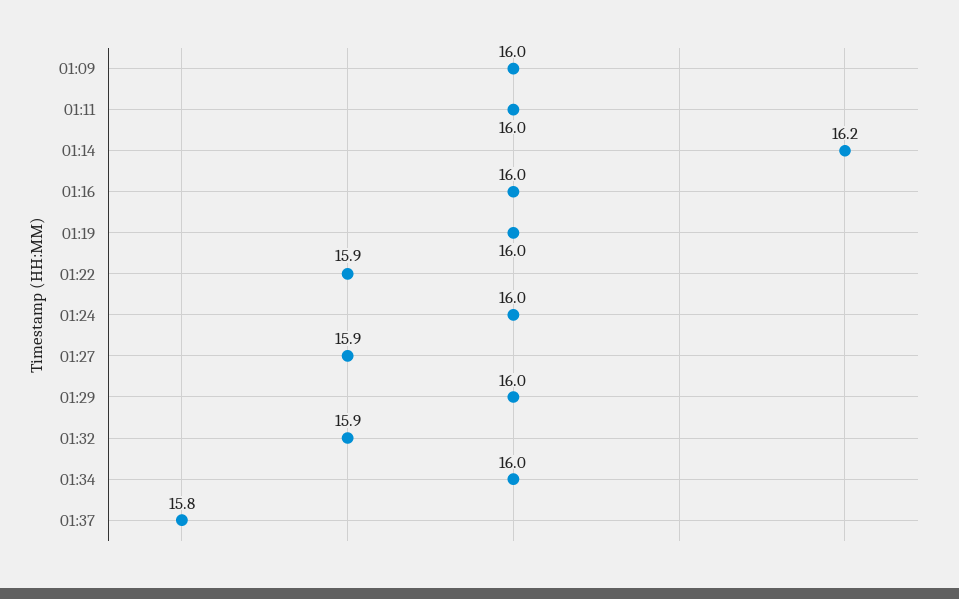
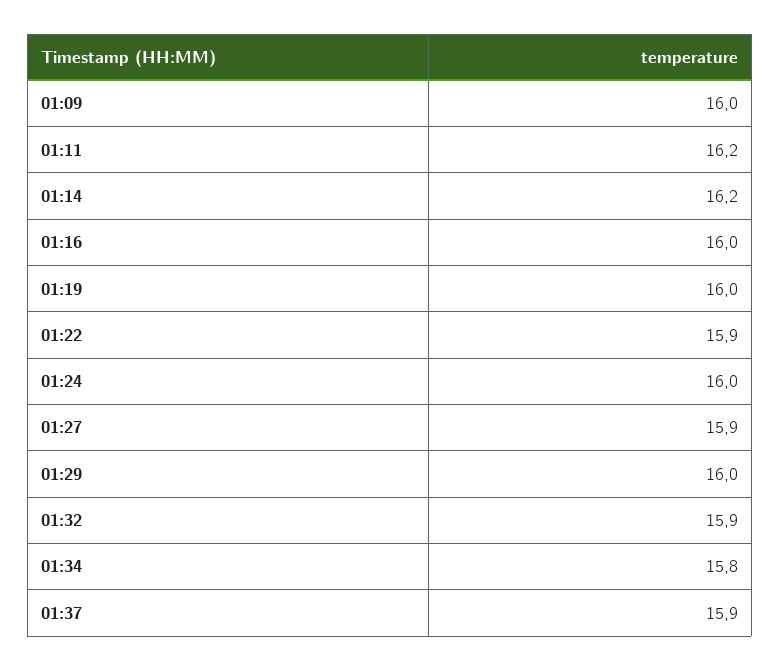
  {
    "01:09": 16,
-   "01:11": 16,
+   "01:11": 16.2,
    "01:14": 16.2,
    "01:16": 16,
    "01:19": 16,
    "01:22": 15.9,
    "01:24": 16,
    "01:27": 15.9,
    "01:29": 16,
    "01:32": 15.9,
-   "01:34": 16,
+   "01:34": 15.8,
-   "01:37": 15.8
+   "01:37": 15.9
  }

